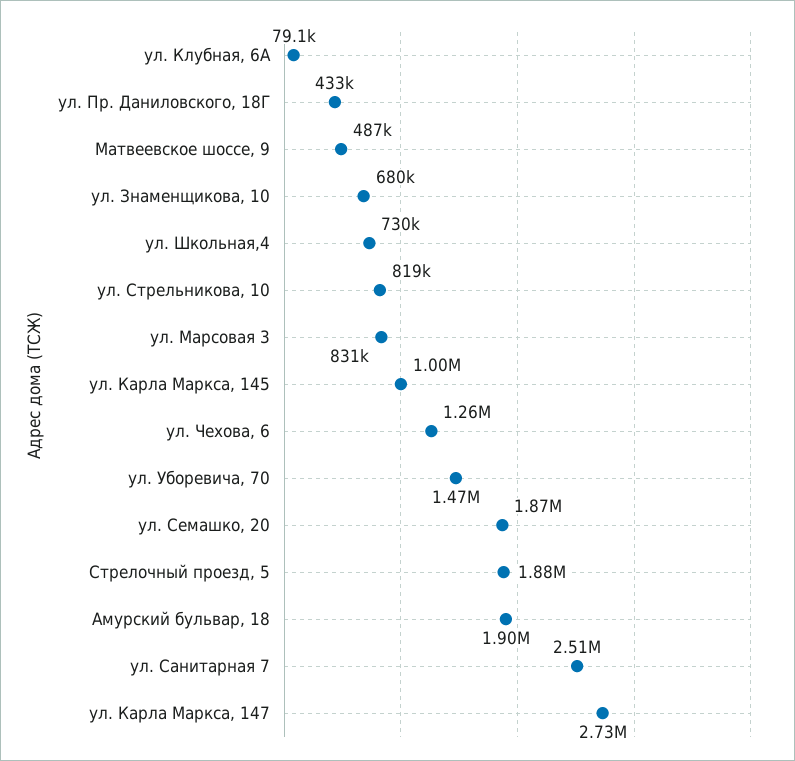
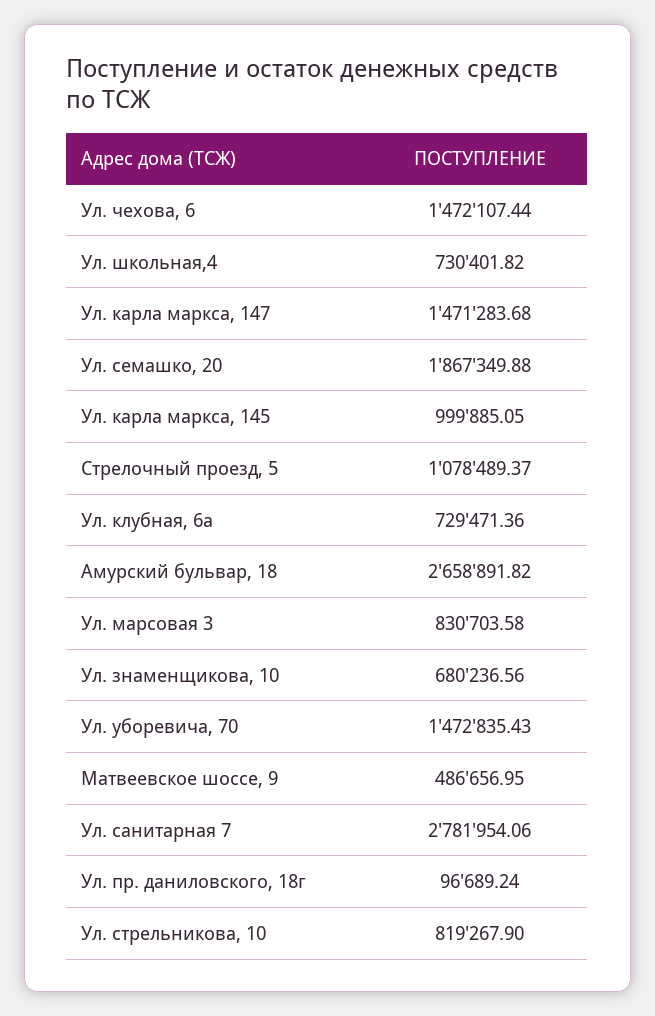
  {
-   "ул. Клубная, 6А": 79100,
+   "ул. Клубная, 6А": 729471.36,
-   "ул. Пр. Даниловского, 18Г": 433000,
+   "ул. Пр. Даниловского, 18Г": 96689.24,
    "Матвеевское шоссе, 9": 486656.95,
    "ул. Знаменщикова, 10": 680236.56,
    "ул. Школьная,4": 730401.82,
    "ул. Стрельникова, 10": 819267.9,
    "ул. Марсовая 3": 830703.58,
    "ул. Карла Маркса, 145": 999885.05,
-   "ул. Чехова, 6": 1260000,
+   "ул. Чехова, 6": 1472107.44,
    "ул. Уборевича, 70": 1472835.43,
    "ул. Семашко, 20": 1867349.88,
-   "Стрелочный проезд, 5": 1880000,
+   "Стрелочный проезд, 5": 1078489.37,
-   "Амурский бульвар, 18": 1900000,
+   "Амурский бульвар, 18": 2658891.82,
-   "ул. Санитарная 7": 2510000,
+   "ул. Санитарная 7": 2781954.06,
-   "ул. Карла Маркса, 147": 2730000
+   "ул. Карла Маркса, 147": 1471283.68
  }

